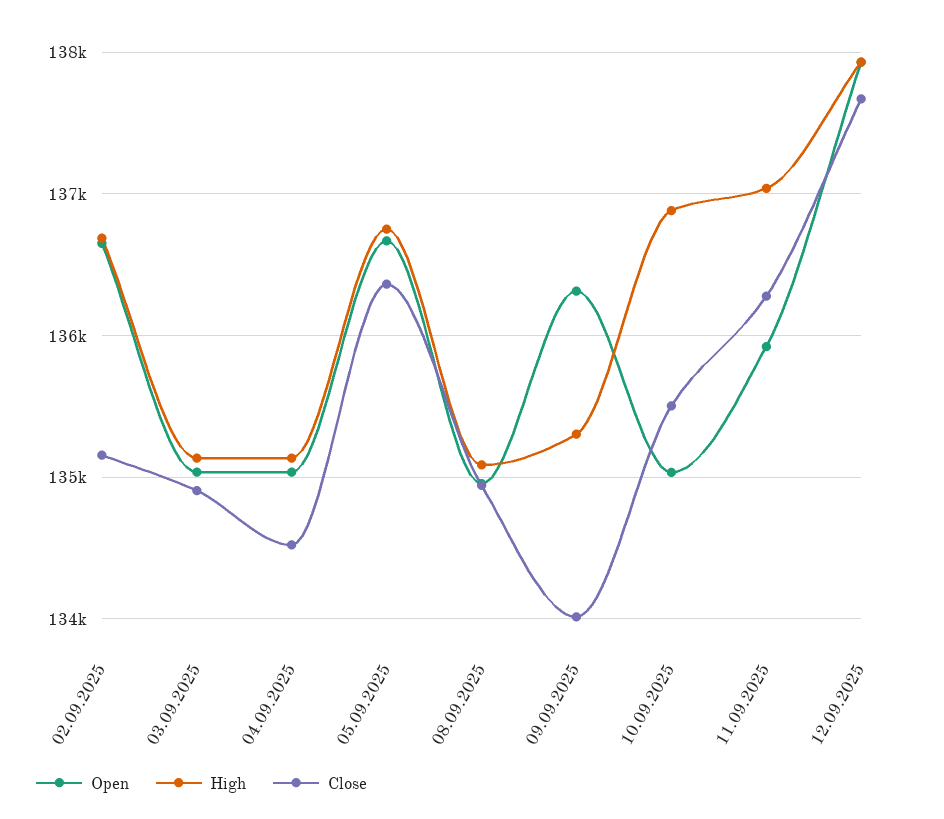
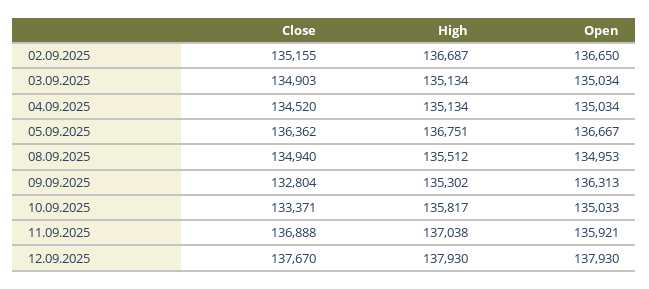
  {
    "Open": {
      "02.09.2025": 136650,
      "03.09.2025": 135034,
      "04.09.2025": 135034,
      "05.09.2025": 136667,
      "08.09.2025": 134953,
      "09.09.2025": 136313,
      "10.09.2025": 135033,
      "11.09.2025": 135921,
      "12.09.2025": 137930
    },
    "High": {
      "02.09.2025": 136687,
      "03.09.2025": 135134,
      "04.09.2025": 135134,
      "05.09.2025": 136751,
-     "08.09.2025": 135100,
+     "08.09.2025": 135512,
      "09.09.2025": 135302,
-     "10.09.2025": 136900,
+     "10.09.2025": 135817,
      "11.09.2025": 137038,
      "12.09.2025": 137930
    },
    "Close": {
      "02.09.2025": 135155,
      "03.09.2025": 134903,
      "04.09.2025": 134520,
      "05.09.2025": 136362,
      "08.09.2025": 134940,
-     "09.09.2025": 134000,
+     "09.09.2025": 132804,
-     "10.09.2025": 135500,
+     "10.09.2025": 133371,
-     "11.09.2025": 136300,
+     "11.09.2025": 136888,
      "12.09.2025": 137670
    }
  }

